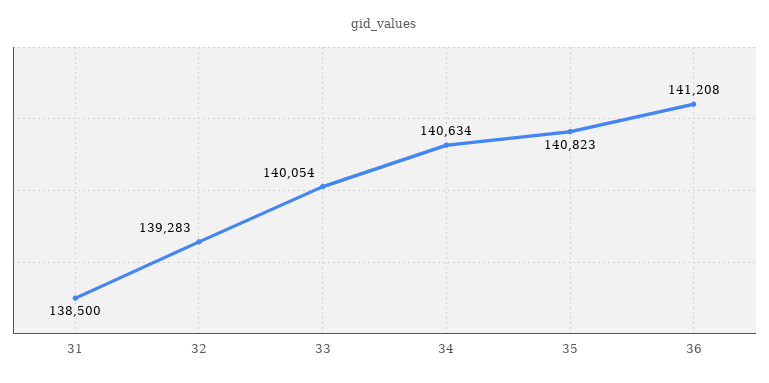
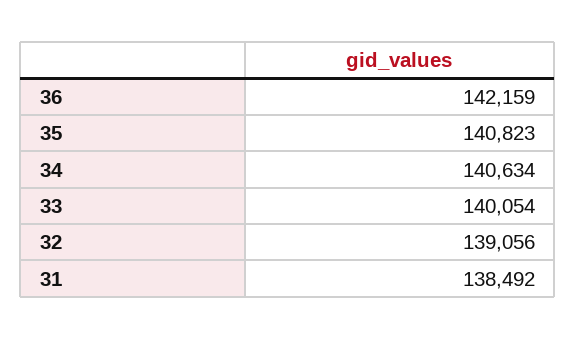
  {
-   "31": 138500,
+   "31": 138492,
-   "32": 139283,
+   "32": 139056,
    "33": 140054,
    "34": 140634,
    "35": 140823,
-   "36": 141208
+   "36": 142159
  }

